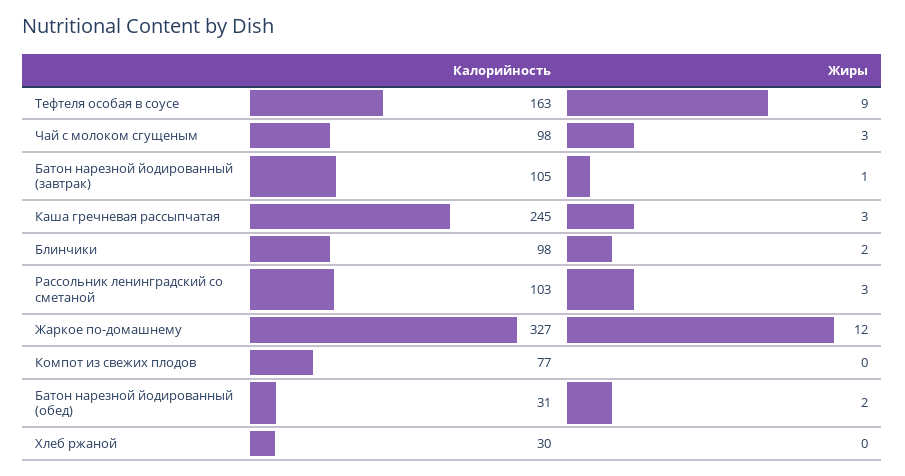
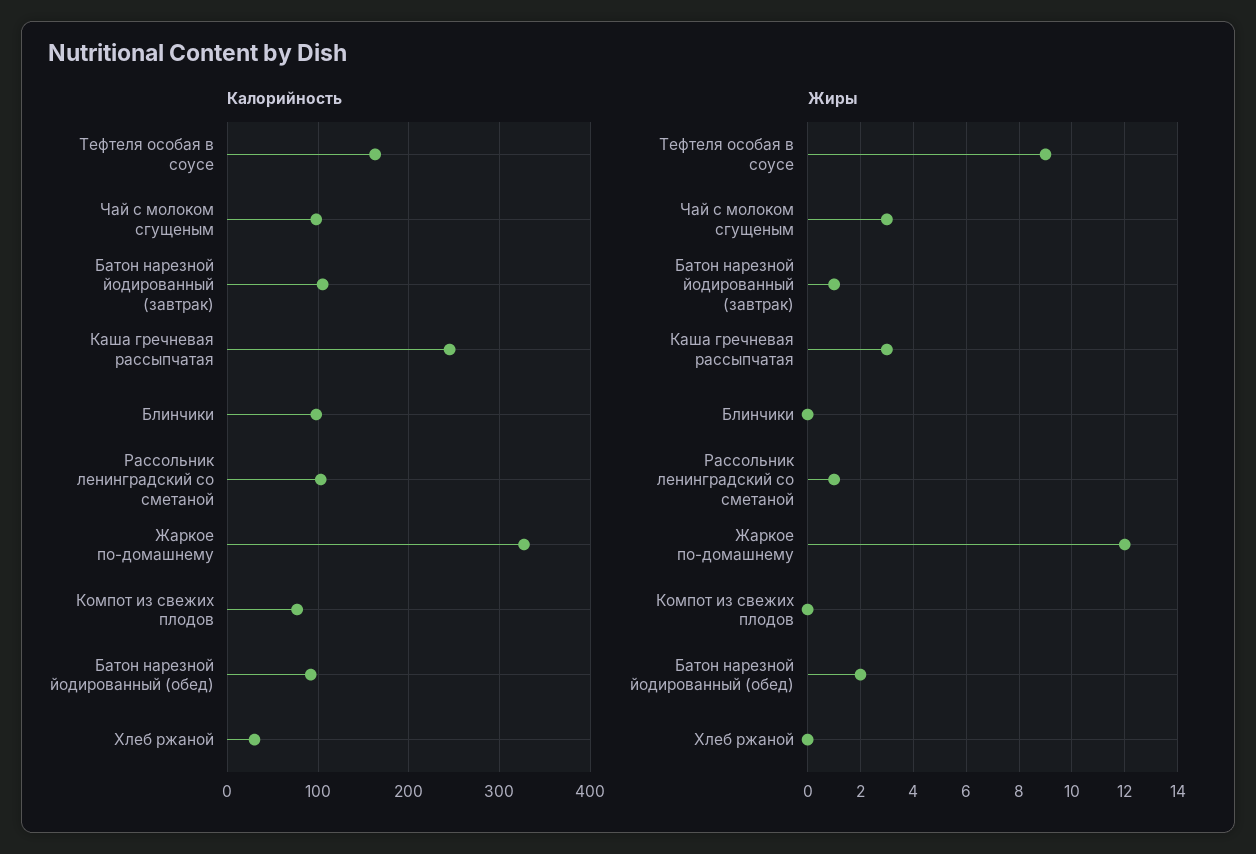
  {
    "Калорийность": {
      "Тефтеля особая в соусе": 163,
      "Чай с молоком сгущеным": 98,
      "Батон нарезной йодированный (завтрак)": 105,
      "Каша гречневая рассыпчатая": 245,
      "Блинчики": 98,
      "Рассольник ленинградский со сметаной": 103,
      "Жаркое по-домашнему": 327,
      "Компот из свежих плодов": 77,
-     "Батон нарезной йодированный (обед)": 31,
+     "Батон нарезной йодированный (обед)": 90,
      "Хлеб ржаной": 30
    },
    "Жиры": {
      "Тефтеля особая в соусе": 9,
      "Чай с молоком сгущеным": 3,
      "Батон нарезной йодированный (завтрак)": 1,
      "Каша гречневая рассыпчатая": 3,
-     "Блинчики": 2,
+     "Блинчики": 0,
-     "Рассольник ленинградский со сметаной": 3,
+     "Рассольник ленинградский со сметаной": 1,
      "Жаркое по-домашнему": 12,
      "Компот из свежих плодов": 0,
      "Батон нарезной йодированный (обед)": 2,
      "Хлеб ржаной": 0
    }
  }

